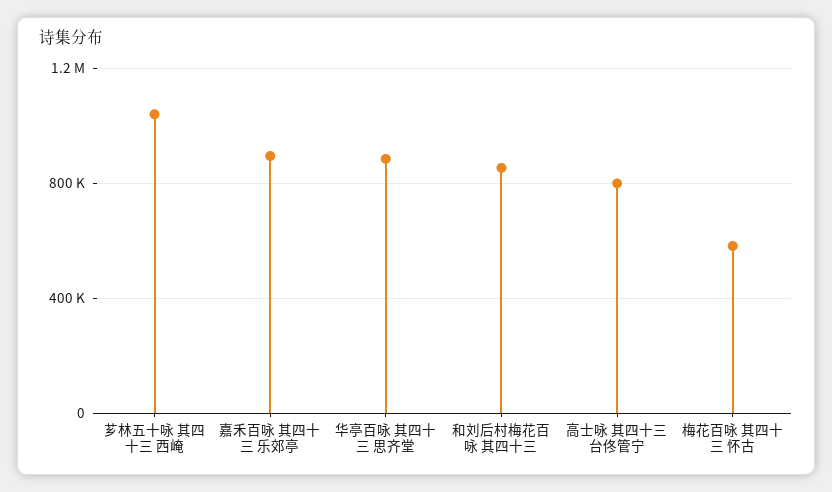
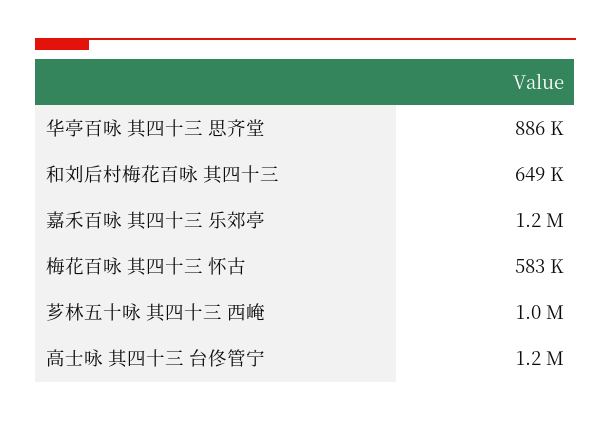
  {
    "芗林五十咏 其四十三 西崦": 1000000,
-   "嘉禾百咏 其四十三 乐郊亭": 900000,
+   "嘉禾百咏 其四十三 乐郊亭": 1200000,
    "华亭百咏 其四十三 思齐堂": 886000,
-   "和刘后村梅花百咏 其四十三": 850000,
+   "和刘后村梅花百咏 其四十三": 649000,
-   "高士咏 其四十三 台佟管宁": 800000,
+   "高士咏 其四十三 台佟管宁": 1200000,
    "梅花百咏 其四十三 怀古": 583000
  }

